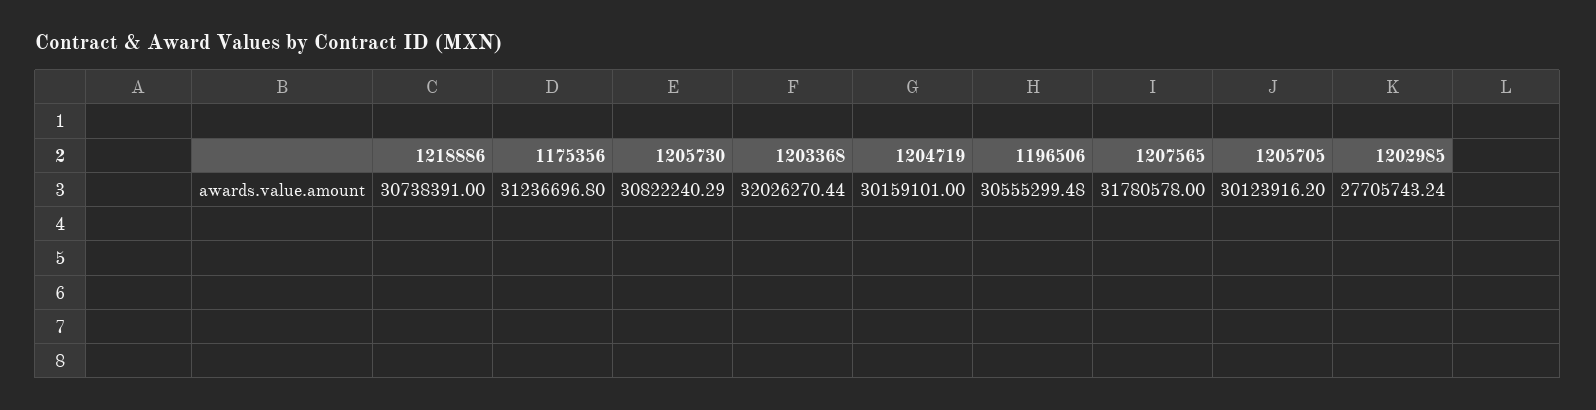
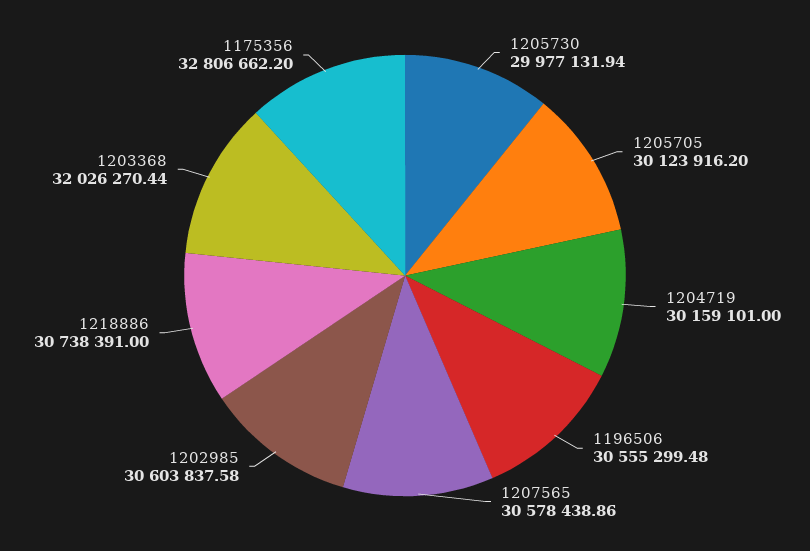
  {
    "1218886": 30738391,
-   "1175356": 31236696.8,
+   "1175356": 32806662.2,
-   "1205730": 30822240.29,
+   "1205730": 29977131.94,
    "1203368": 32026270.44,
    "1204719": 30159101,
    "1196506": 30555299.48,
-   "1207565": 31780578,
+   "1207565": 30578438.86,
    "1205705": 30123916.2,
-   "1202985": 27705743.24
+   "1202985": 30603837.58
  }

